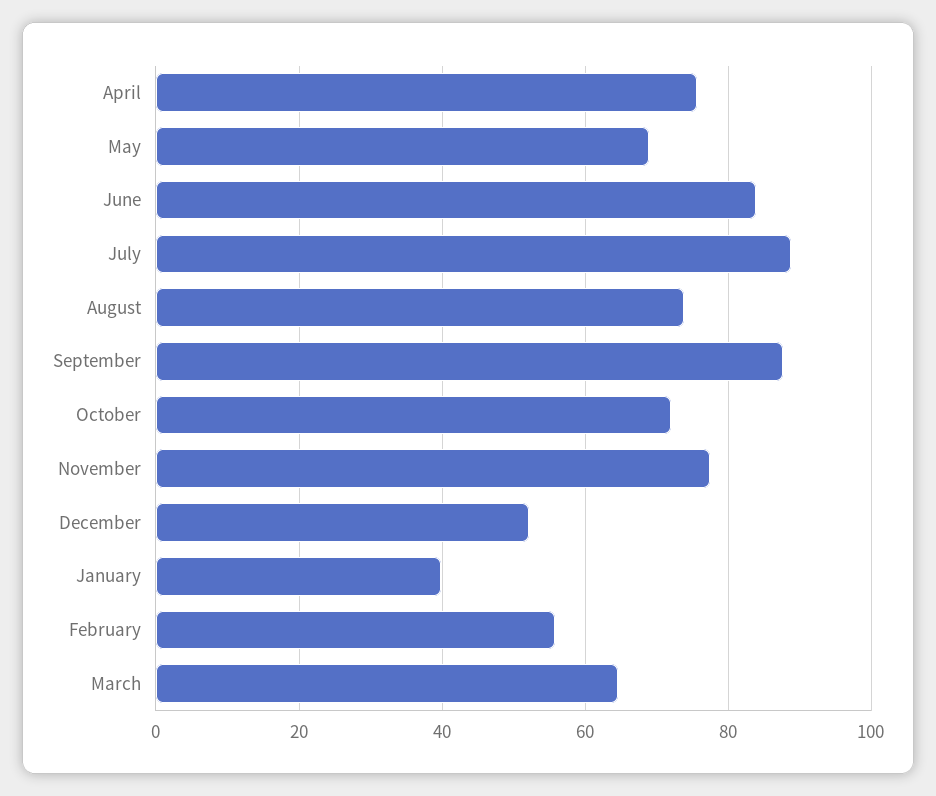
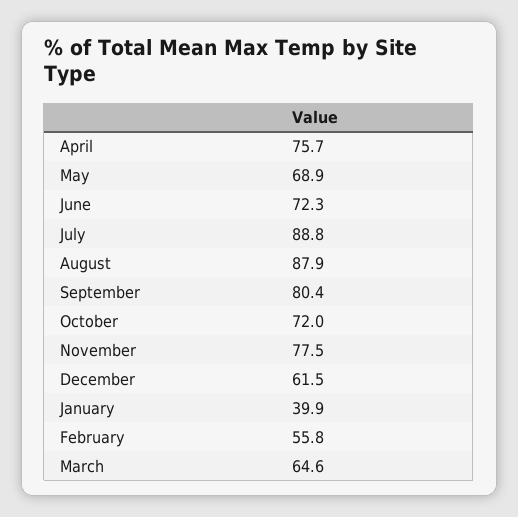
  {
    "April": 75.7,
    "May": 68.9,
-   "June": 84,
+   "June": 72.3,
    "July": 88.8,
-   "August": 74,
+   "August": 87.9,
-   "September": 88,
+   "September": 80.4,
    "October": 72,
    "November": 77.5,
-   "December": 52,
+   "December": 61.5,
    "January": 39.9,
    "February": 55.8,
    "March": 64.6
  }

